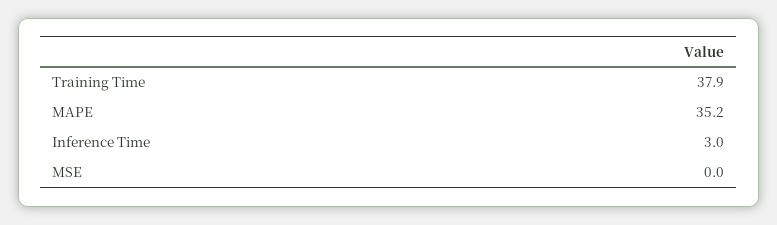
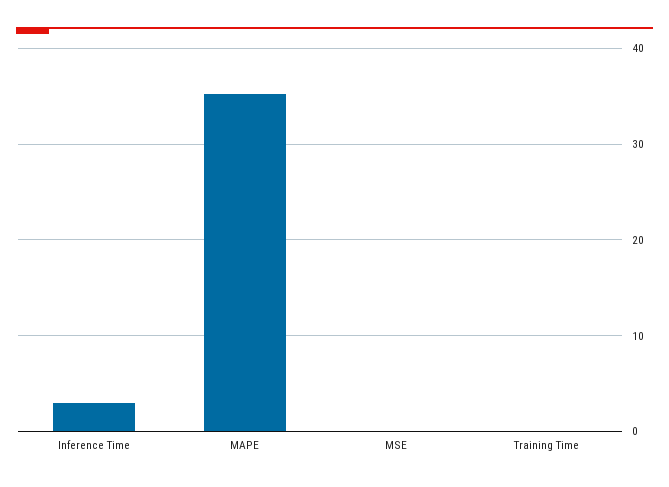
  {
-   "Training Time": 37.9,
+   "Training Time": 0,
    "MAPE": 35.2,
    "Inference Time": 3,
    "MSE": 0
  }

